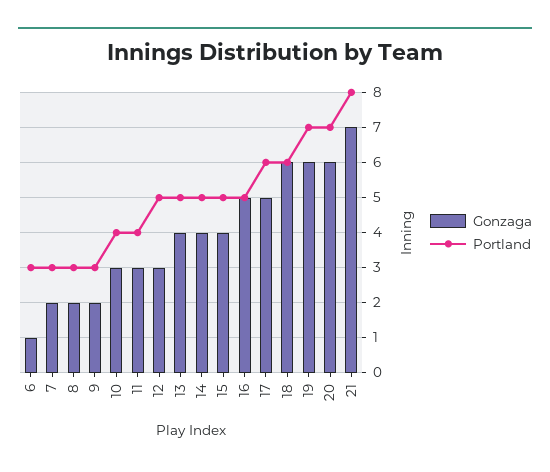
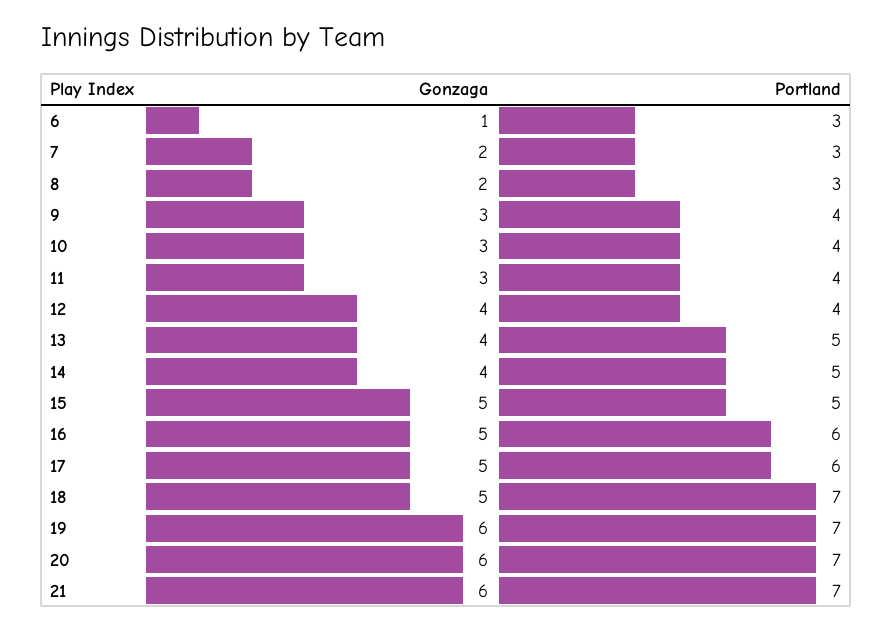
  {
    "Gonzaga": {
      "6": 1,
      "7": 2,
      "8": 2,
-     "9": 2,
+     "9": 3,
      "10": 3,
      "11": 3,
-     "12": 3,
+     "12": 4,
      "13": 4,
      "14": 4,
-     "15": 4,
+     "15": 5,
      "16": 5,
      "17": 5,
-     "18": 6,
+     "18": 5,
      "19": 6,
      "20": 6,
-     "21": 7
+     "21": 6
    },
    "Portland": {
      "6": 3,
      "7": 3,
      "8": 3,
-     "9": 3,
+     "9": 4,
      "10": 4,
      "11": 4,
-     "12": 5,
+     "12": 4,
      "13": 5,
      "14": 5,
      "15": 5,
-     "16": 5,
+     "16": 6,
      "17": 6,
-     "18": 6,
+     "18": 7,
      "19": 7,
      "20": 7,
-     "21": 8
+     "21": 7
    }
  }

